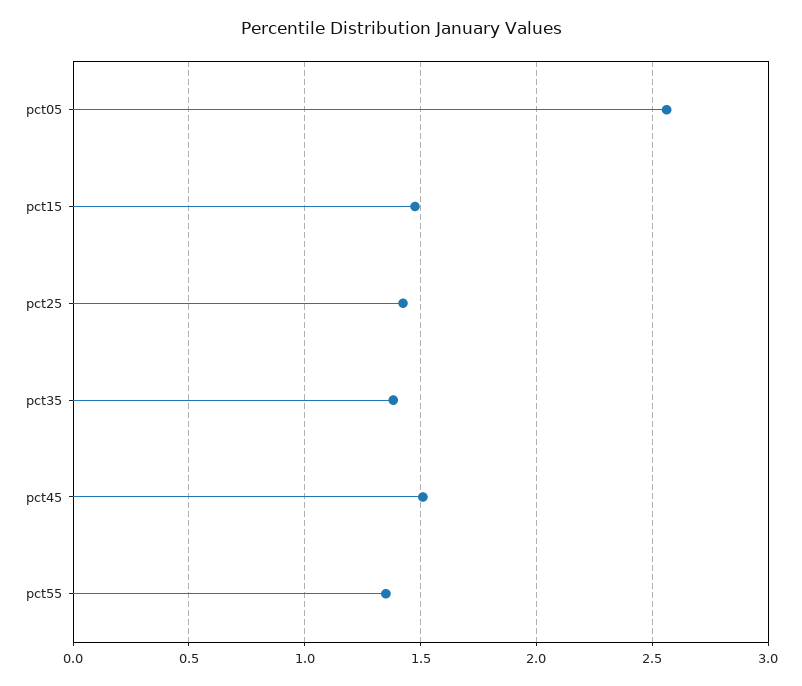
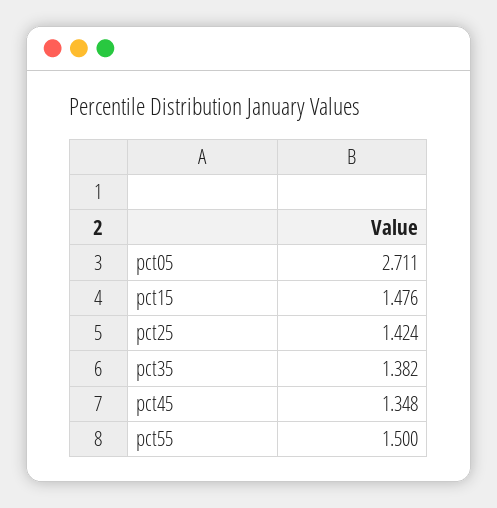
  {
-   "pct05": 2.55,
+   "pct05": 2.711,
    "pct15": 1.476,
    "pct25": 1.424,
    "pct35": 1.382,
-   "pct45": 1.5,
+   "pct45": 1.348,
-   "pct55": 1.35
+   "pct55": 1.5
  }

